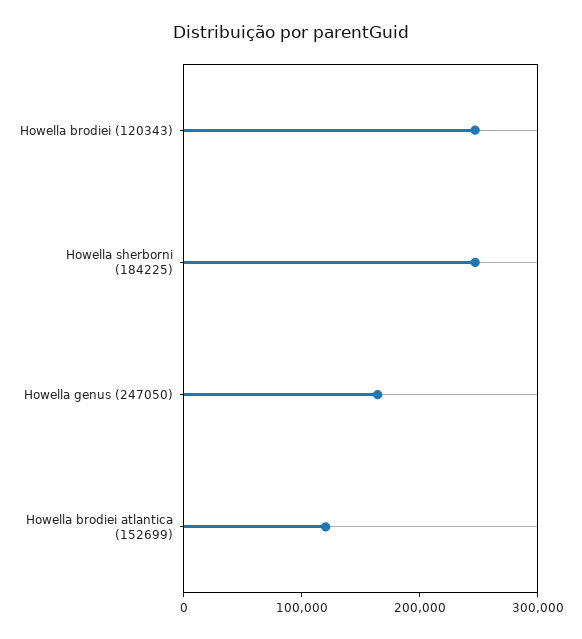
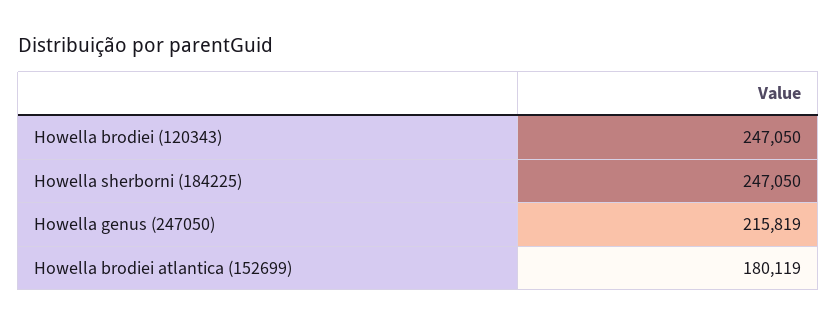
  {
    "Howella brodiei (120343)": 247050,
    "Howella sherborni (184225)": 247050,
-   "Howella genus (247050)": 160000,
+   "Howella genus (247050)": 215819,
-   "Howella brodiei atlantica (152699)": 120000
+   "Howella brodiei atlantica (152699)": 180119
  }

